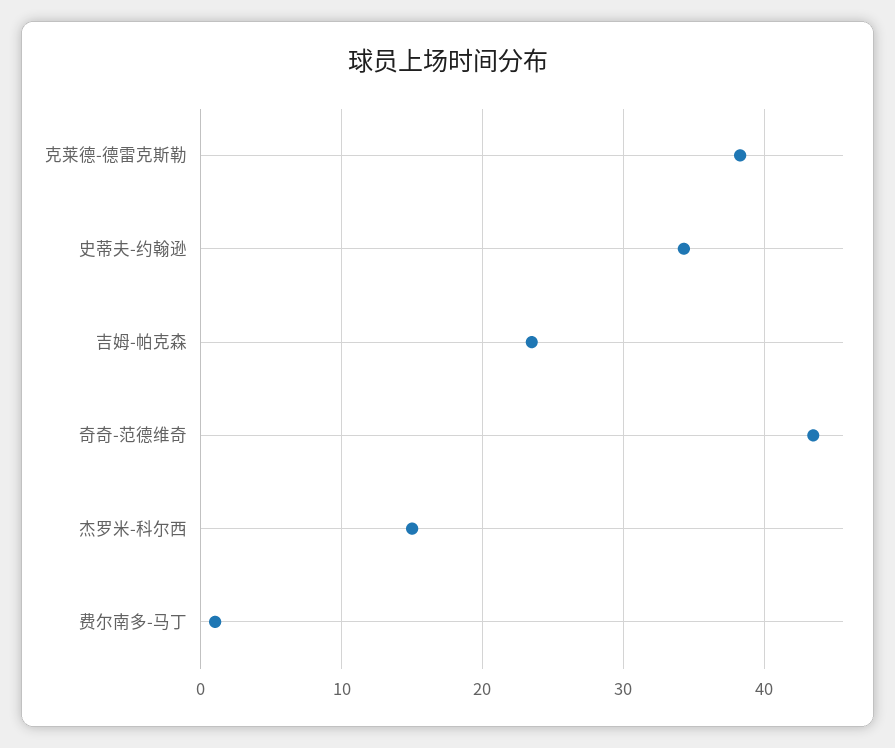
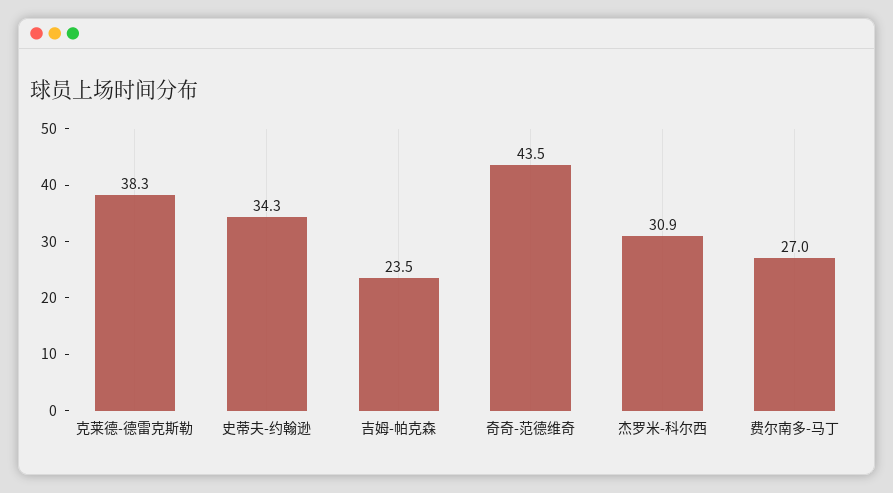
  {
    "克莱德-德雷克斯勒": 38.3,
    "史蒂夫-约翰逊": 34.3,
    "吉姆-帕克森": 23.5,
    "奇奇-范德维奇": 43.5,
-   "杰罗米-科尔西": 15,
+   "杰罗米-科尔西": 30.9,
-   "费尔南多-马丁": 1
+   "费尔南多-马丁": 27
  }

